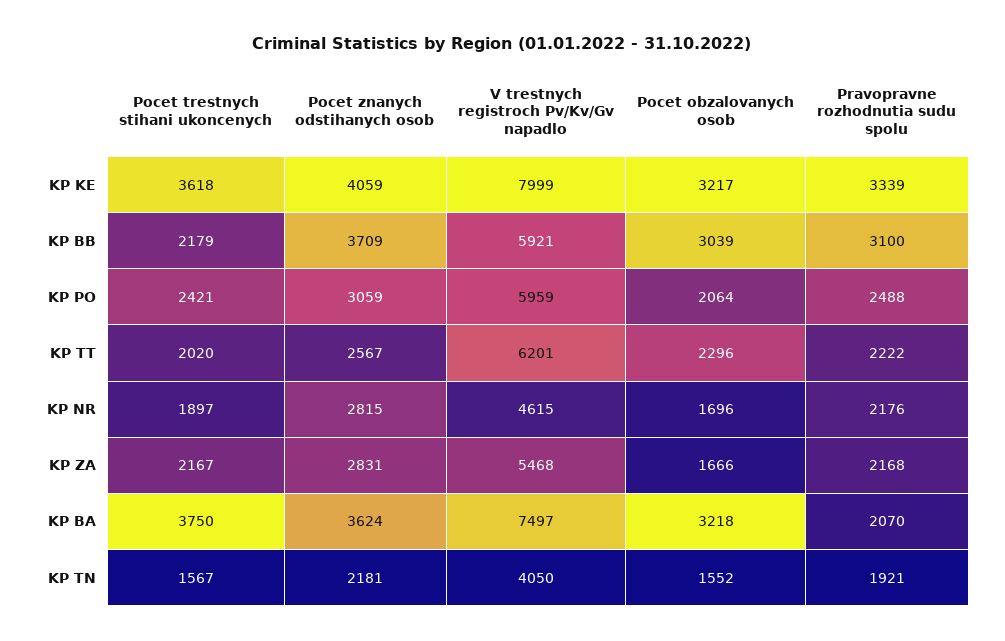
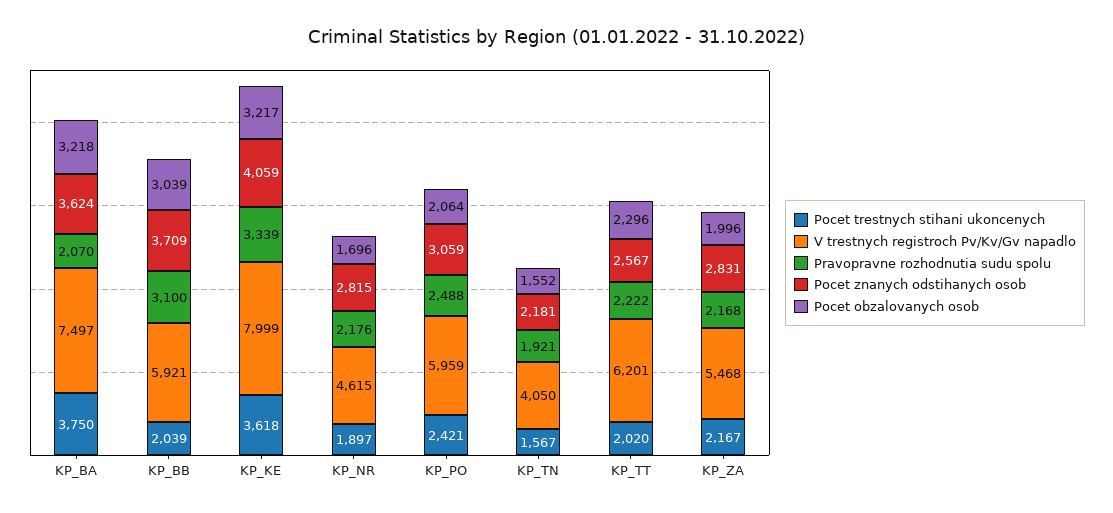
  {
    "Pocet trestnych stihani ukoncenych": {
      "KP KE": 3618,
-     "KP BB": 2179,
+     "KP BB": 2039,
      "KP PO": 2421,
      "KP TT": 2020,
      "KP NR": 1897,
      "KP ZA": 2167,
      "KP BA": 3750,
      "KP TN": 1567
    },
    "Pocet znanych odstihanych osob": {
      "KP KE": 4059,
      "KP BB": 3709,
      "KP PO": 3059,
      "KP TT": 2567,
      "KP NR": 2815,
      "KP ZA": 2831,
      "KP BA": 3624,
      "KP TN": 2181
    },
    "V trestnych registroch Pv/Kv/Gv napadlo": {
      "KP KE": 7999,
      "KP BB": 5921,
      "KP PO": 5959,
      "KP TT": 6201,
      "KP NR": 4615,
      "KP ZA": 5468,
      "KP BA": 7497,
      "KP TN": 4050
    },
    "Pocet obzalovanych osob": {
      "KP KE": 3217,
      "KP BB": 3039,
      "KP PO": 2064,
      "KP TT": 2296,
      "KP NR": 1696,
-     "KP ZA": 1666,
+     "KP ZA": 1996,
      "KP BA": 3218,
      "KP TN": 1552
    },
    "Pravopravne rozhodnutia sudu spolu": {
      "KP KE": 3339,
      "KP BB": 3100,
      "KP PO": 2488,
      "KP TT": 2222,
      "KP NR": 2176,
      "KP ZA": 2168,
      "KP BA": 2070,
      "KP TN": 1921
    }
  }

